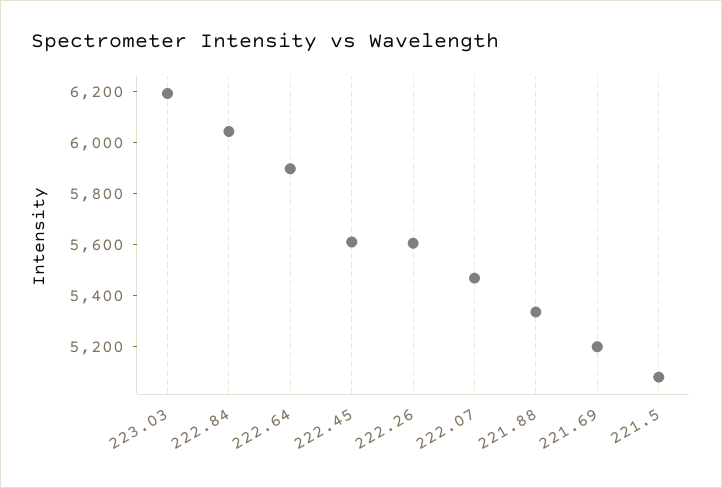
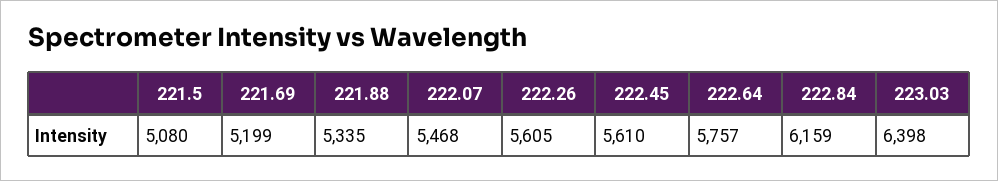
  {
-   "223.03": 6200,
+   "223.03": 6398,
-   "222.84": 6050,
+   "222.84": 6159,
-   "222.64": 5900,
+   "222.64": 5757,
    "222.45": 5610,
    "222.26": 5605,
    "222.07": 5468,
    "221.88": 5335,
    "221.69": 5199,
    "221.5": 5080
  }

